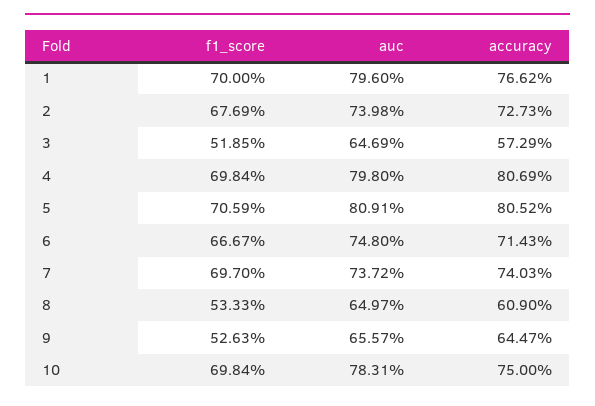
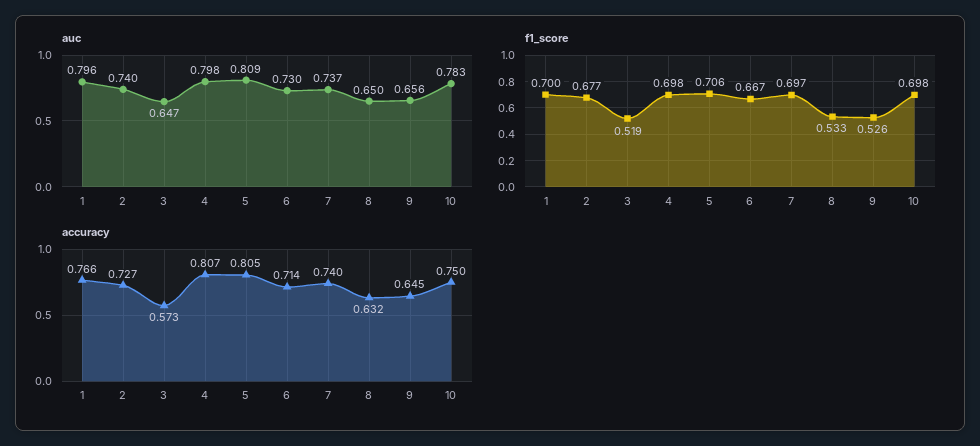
  {
    "f1_score": {
      "1": 0.7,
      "2": 0.6769,
      "3": 0.5185,
      "4": 0.6984,
      "5": 0.7059,
      "6": 0.6667,
      "7": 0.697,
      "8": 0.5333,
      "9": 0.5263,
      "10": 0.6984
    },
    "auc": {
      "1": 0.796,
      "2": 0.7398,
      "3": 0.6469,
      "4": 0.798,
      "5": 0.8091,
-     "6": 0.748,
+     "6": 0.73,
      "7": 0.7372,
      "8": 0.6497,
      "9": 0.6557,
      "10": 0.7831
    },
    "accuracy": {
      "1": 0.7662,
      "2": 0.7273,
      "3": 0.5729,
      "4": 0.8069,
      "5": 0.8052,
      "6": 0.7143,
      "7": 0.7403,
-     "8": 0.609,
+     "8": 0.632,
      "9": 0.6447,
      "10": 0.75
    }
  }

